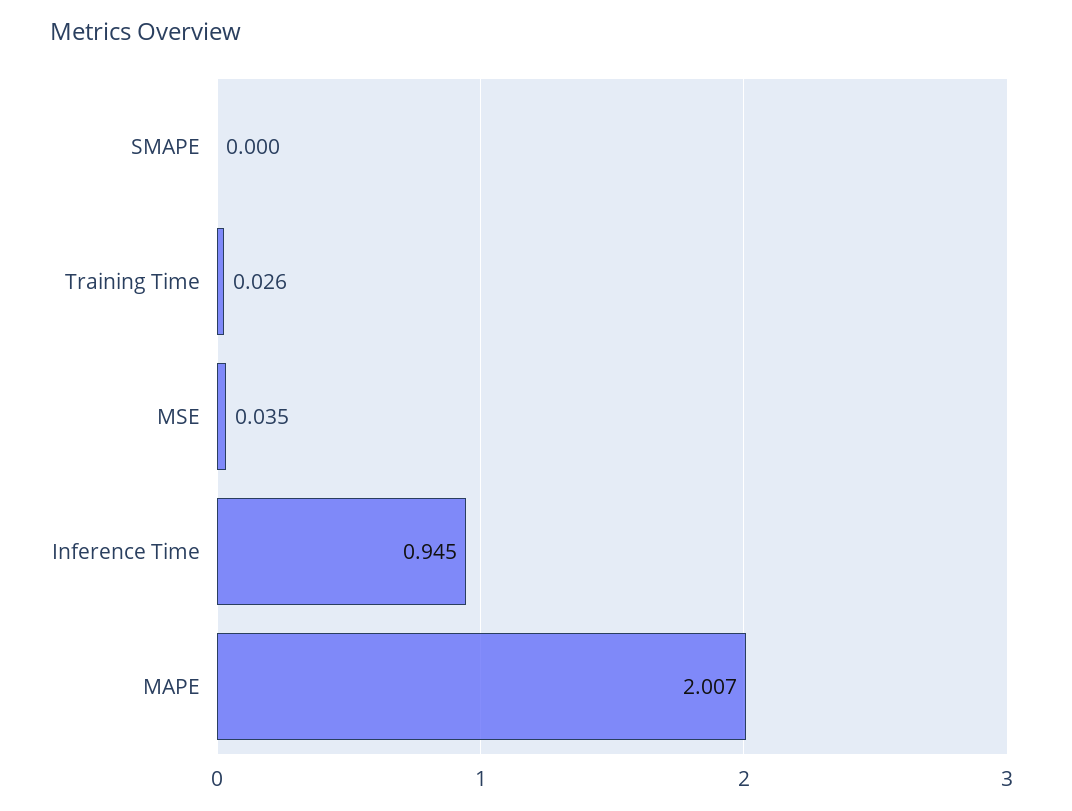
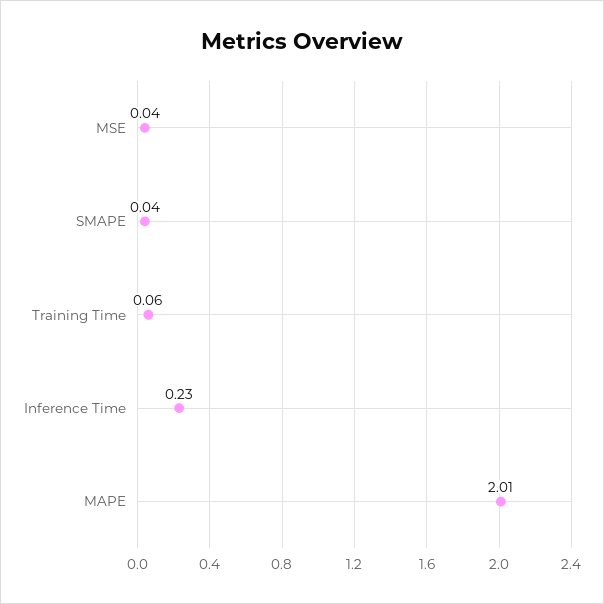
  {
-   "SMAPE": 0,
+   "SMAPE": 0.04,
-   "Training Time": 0.026,
+   "Training Time": 0.06,
    "MSE": 0.035,
-   "Inference Time": 0.945,
+   "Inference Time": 0.23,
    "MAPE": 2.007
  }

